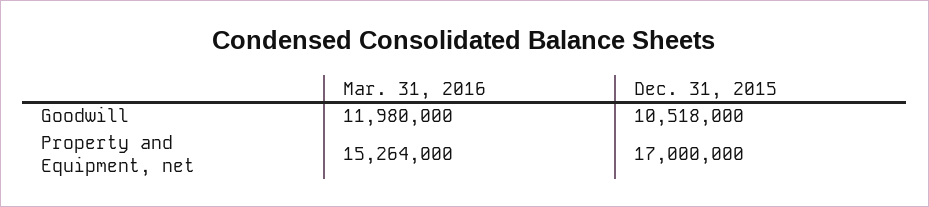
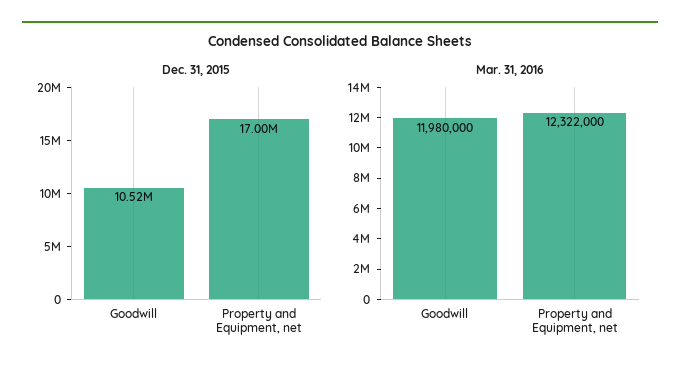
  {
    "Mar. 31, 2016": {
      "Goodwill": 11980000,
-     "Property and Equipment, net": 15264000
+     "Property and Equipment, net": 12322000
    },
    "Dec. 31, 2015": {
      "Goodwill": 10518000,
      "Property and Equipment, net": 17000000
    }
  }

